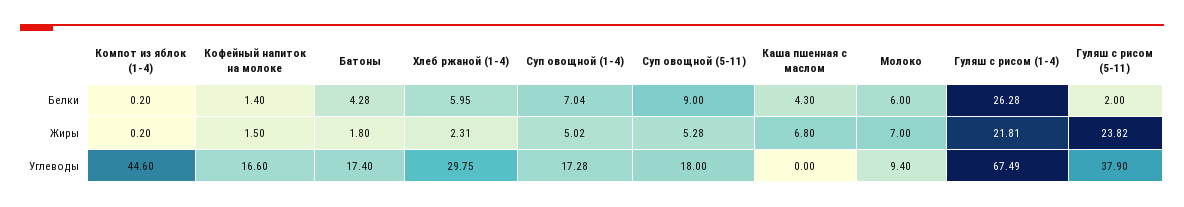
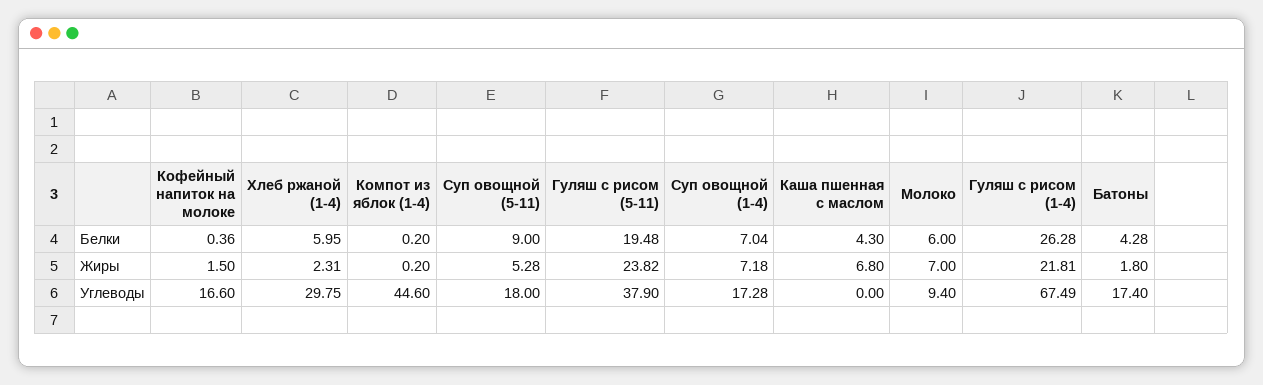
  {
    "Компот из яблок (1-4)": {
      "Белки": 0.2,
      "Жиры": 0.2,
      "Углеводы": 44.6
    },
    "Кофейный напиток на молоке": {
-     "Белки": 1.4,
+     "Белки": 0.36,
      "Жиры": 1.5,
      "Углеводы": 16.6
    },
    "Батоны": {
      "Белки": 4.28,
      "Жиры": 1.8,
      "Углеводы": 17.4
    },
    "Хлеб ржаной (1-4)": {
      "Белки": 5.95,
      "Жиры": 2.31,
      "Углеводы": 29.75
    },
    "Суп овощной (1-4)": {
      "Белки": 7.04,
-     "Жиры": 5.02,
+     "Жиры": 7.18,
      "Углеводы": 17.28
    },
    "Суп овощной (5-11)": {
      "Белки": 9,
      "Жиры": 5.28,
      "Углеводы": 18
    },
    "Каша пшенная с маслом": {
      "Белки": 4.3,
      "Жиры": 6.8,
      "Углеводы": 0
    },
    "Молоко": {
      "Белки": 6,
      "Жиры": 7,
      "Углеводы": 9.4
    },
    "Гуляш с рисом (1-4)": {
      "Белки": 26.28,
      "Жиры": 21.81,
      "Углеводы": 67.49
    },
    "Гуляш с рисом (5-11)": {
-     "Белки": 2,
+     "Белки": 19.48,
      "Жиры": 23.82,
      "Углеводы": 37.9
    }
  }

